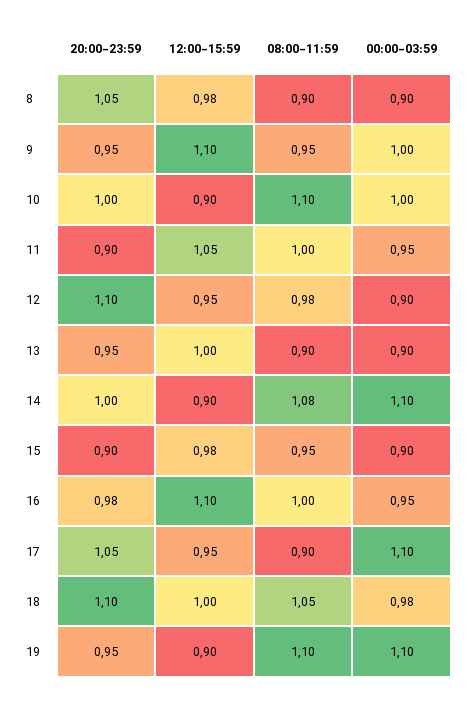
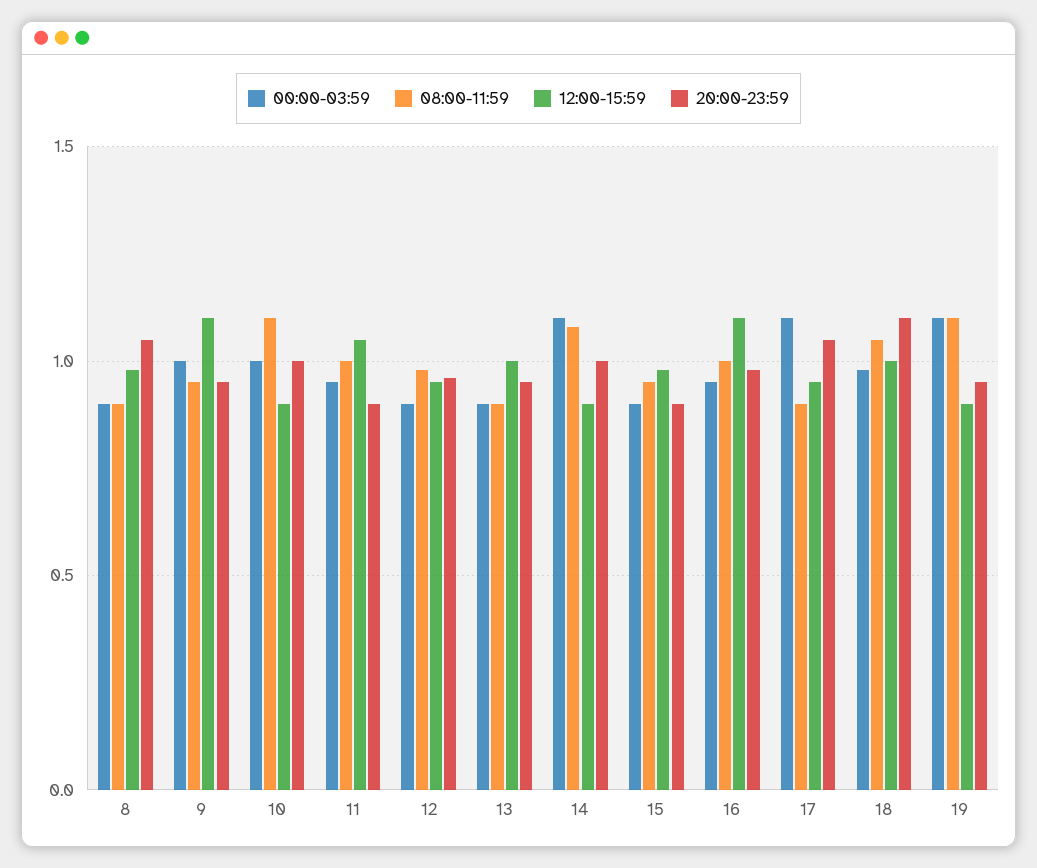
  {
    "20:00-23:59": {
      "8": 1.05,
      "9": 0.95,
      "10": 1,
      "11": 0.9,
-     "12": 1.1,
+     "12": 0.95,
      "13": 0.95,
      "14": 1,
      "15": 0.9,
      "16": 0.98,
      "17": 1.05,
      "18": 1.1,
      "19": 0.95
    },
    "12:00-15:59": {
      "8": 0.98,
      "9": 1.1,
      "10": 0.9,
      "11": 1.05,
      "12": 0.95,
      "13": 1,
      "14": 0.9,
      "15": 0.98,
      "16": 1.1,
      "17": 0.95,
      "18": 1,
      "19": 0.9
    },
    "08:00-11:59": {
      "8": 0.9,
      "9": 0.95,
      "10": 1.1,
      "11": 1,
      "12": 0.98,
      "13": 0.9,
      "14": 1.08,
      "15": 0.95,
      "16": 1,
      "17": 0.9,
      "18": 1.05,
      "19": 1.1
    },
    "00:00-03:59": {
      "8": 0.9,
      "9": 1,
      "10": 1,
      "11": 0.95,
      "12": 0.9,
      "13": 0.9,
      "14": 1.1,
      "15": 0.9,
      "16": 0.95,
      "17": 1.1,
      "18": 0.98,
      "19": 1.1
    }
  }

